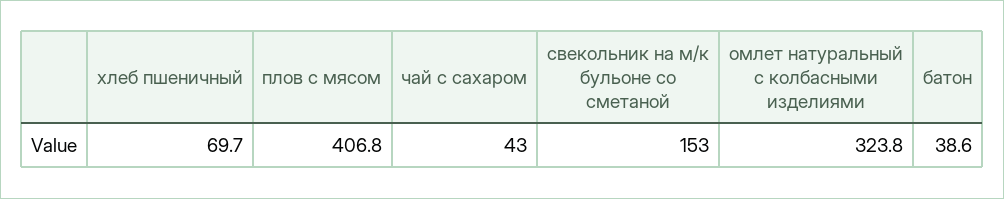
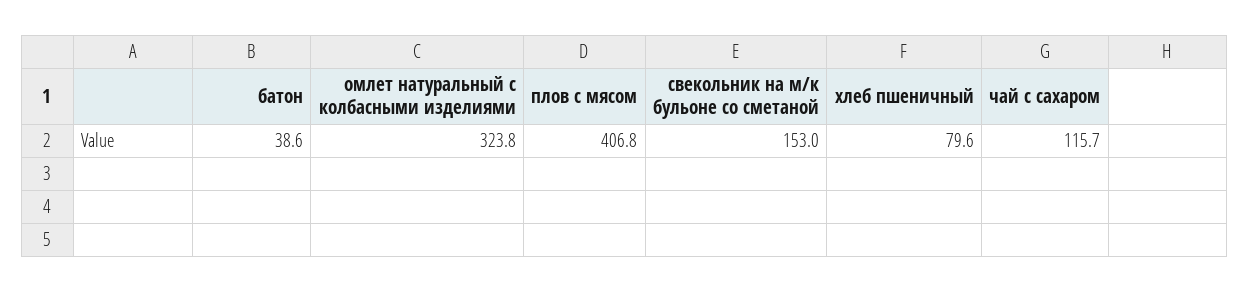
  {
-   "хлеб пшеничный": 69.7,
+   "хлеб пшеничный": 79.6,
    "плов с мясом": 406.8,
-   "чай с сахаром": 43,
+   "чай с сахаром": 115.7,
    "свекольник на м/к бульоне со сметаной": 153,
    "омлет натуральный с колбасными изделиями": 323.8,
    "батон": 38.6
  }

